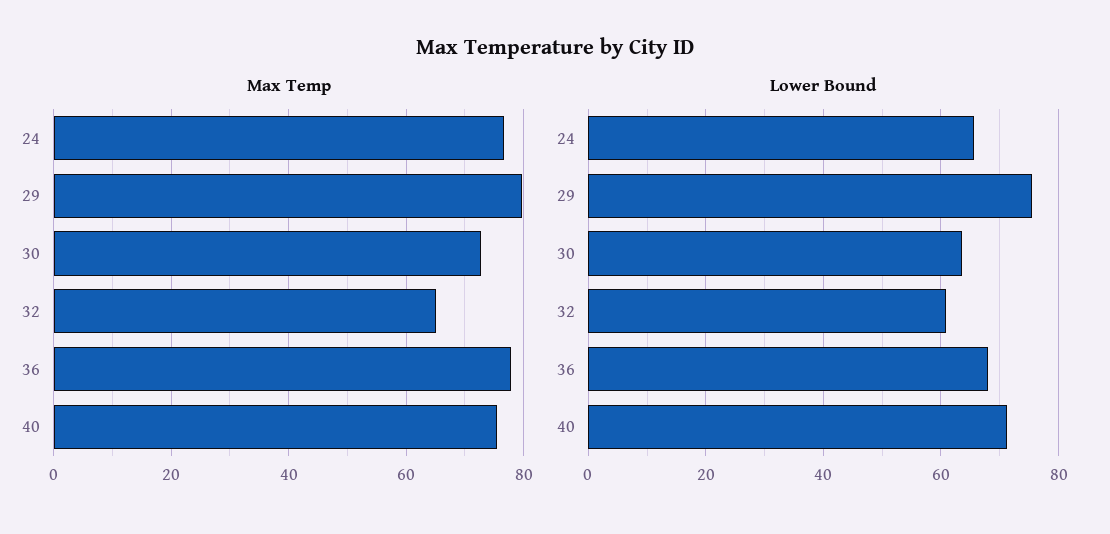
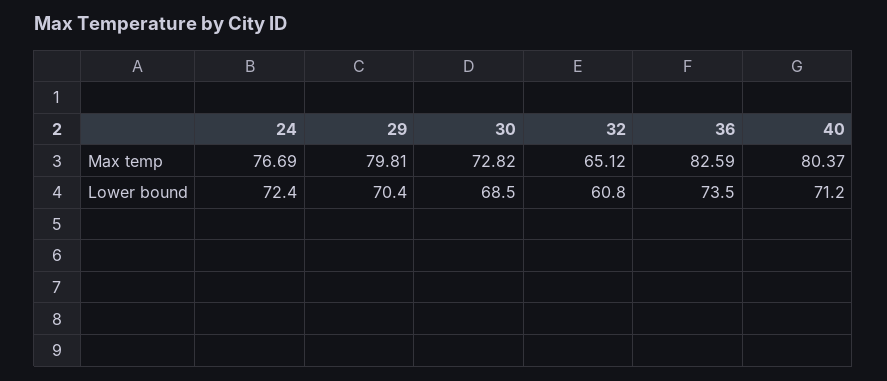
  {
    "Max Temp": {
      "24": 76.69,
      "29": 79.81,
      "30": 72.82,
      "32": 65.12,
-     "36": 78,
+     "36": 82.59,
-     "40": 76
+     "40": 80.37
    },
    "Lower Bound": {
-     "24": 66,
+     "24": 72.4,
-     "29": 76,
+     "29": 70.4,
-     "30": 64,
+     "30": 68.5,
      "32": 60.8,
-     "36": 68,
+     "36": 73.5,
      "40": 71.2
    }
  }

